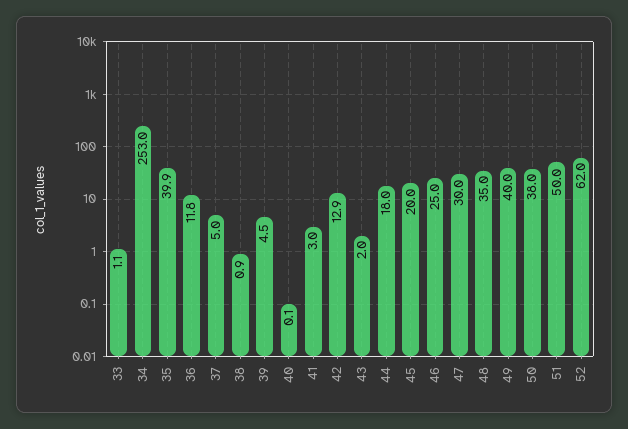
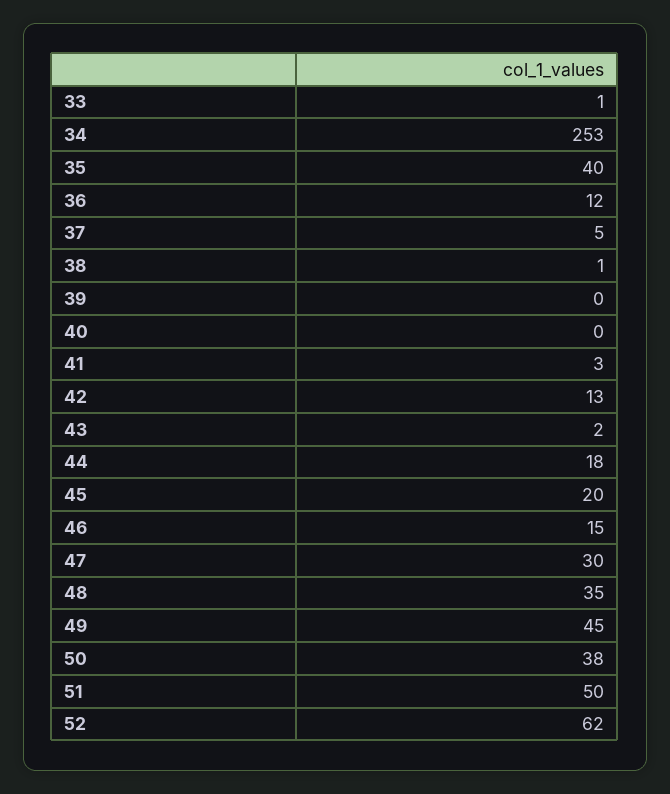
  {
    "33": 1.1,
    "34": 253,
    "35": 39.9,
    "36": 11.8,
    "37": 5,
    "38": 0.9,
-   "39": 4.5,
+   "39": 0,
    "40": 0.1,
    "41": 3,
    "42": 12.9,
    "43": 2,
    "44": 18,
    "45": 20,
-   "46": 25,
+   "46": 15,
    "47": 30,
    "48": 35,
-   "49": 40,
+   "49": 45,
    "50": 38,
    "51": 50,
    "52": 62
  }

